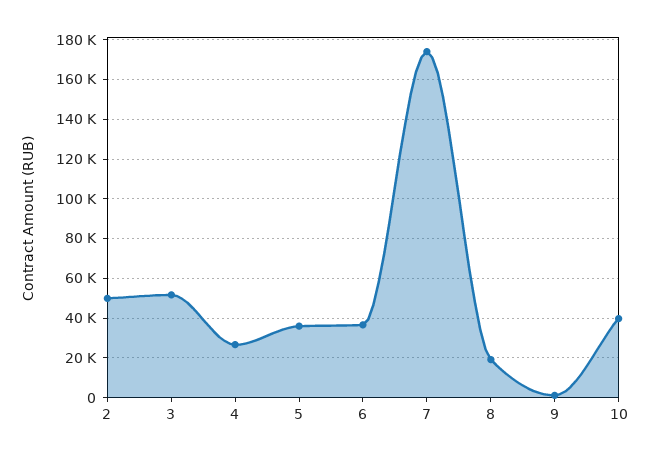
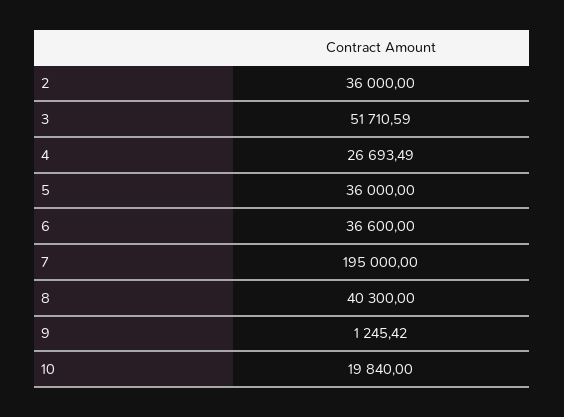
  {
-   "2": 50000,
+   "2": 36000,
    "3": 51710.59,
    "4": 26693.49,
    "5": 36000,
    "6": 36600,
-   "7": 175000,
+   "7": 195000,
-   "8": 20000,
+   "8": 40300,
    "9": 1245.42,
-   "10": 40000
+   "10": 19840
  }

